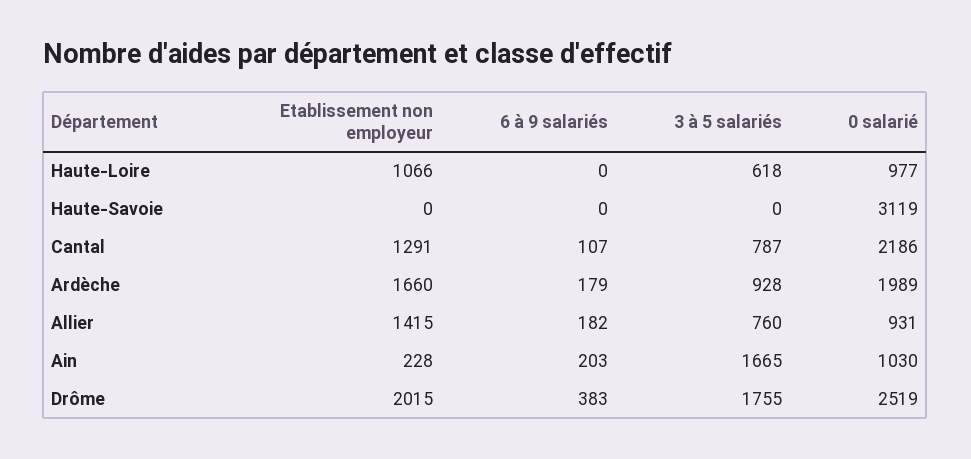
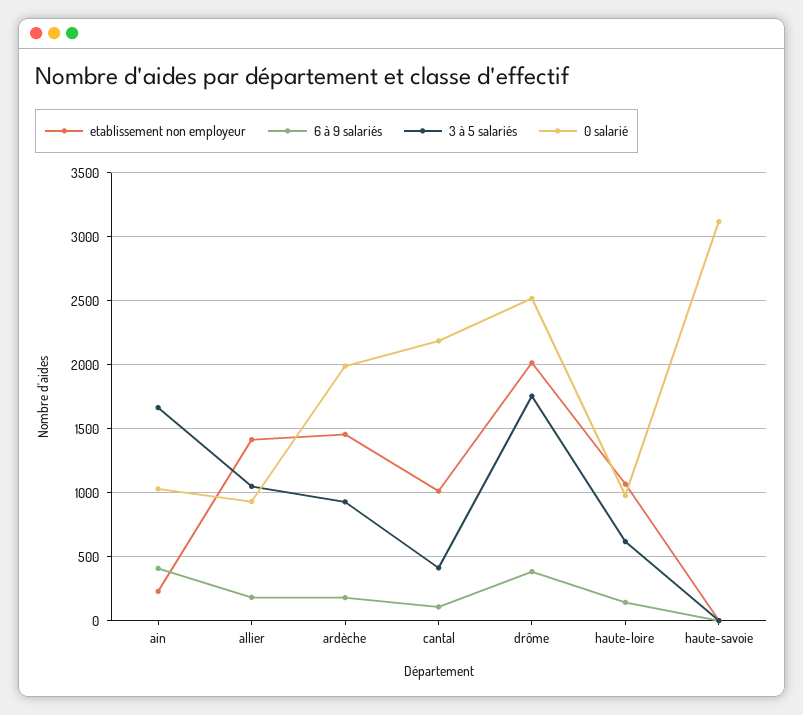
  {
    "Etablissement non employeur": {
      "Haute-Loire": 1066,
      "Haute-Savoie": 0,
-     "Cantal": 1291,
+     "Cantal": 1000,
-     "Ardèche": 1660,
+     "Ardèche": 1450,
      "Allier": 1415,
      "Ain": 228,
      "Drôme": 2015
    },
    "6 à 9 salariés": {
-     "Haute-Loire": 0,
+     "Haute-Loire": 150,
      "Haute-Savoie": 0,
      "Cantal": 107,
      "Ardèche": 179,
      "Allier": 182,
-     "Ain": 203,
+     "Ain": 400,
      "Drôme": 383
    },
    "3 à 5 salariés": {
      "Haute-Loire": 618,
      "Haute-Savoie": 0,
-     "Cantal": 787,
+     "Cantal": 400,
      "Ardèche": 928,
-     "Allier": 760,
+     "Allier": 1050,
      "Ain": 1665,
      "Drôme": 1755
    },
    "0 salarié": {
      "Haute-Loire": 977,
      "Haute-Savoie": 3119,
      "Cantal": 2186,
      "Ardèche": 1989,
      "Allier": 931,
      "Ain": 1030,
      "Drôme": 2519
    }
  }

